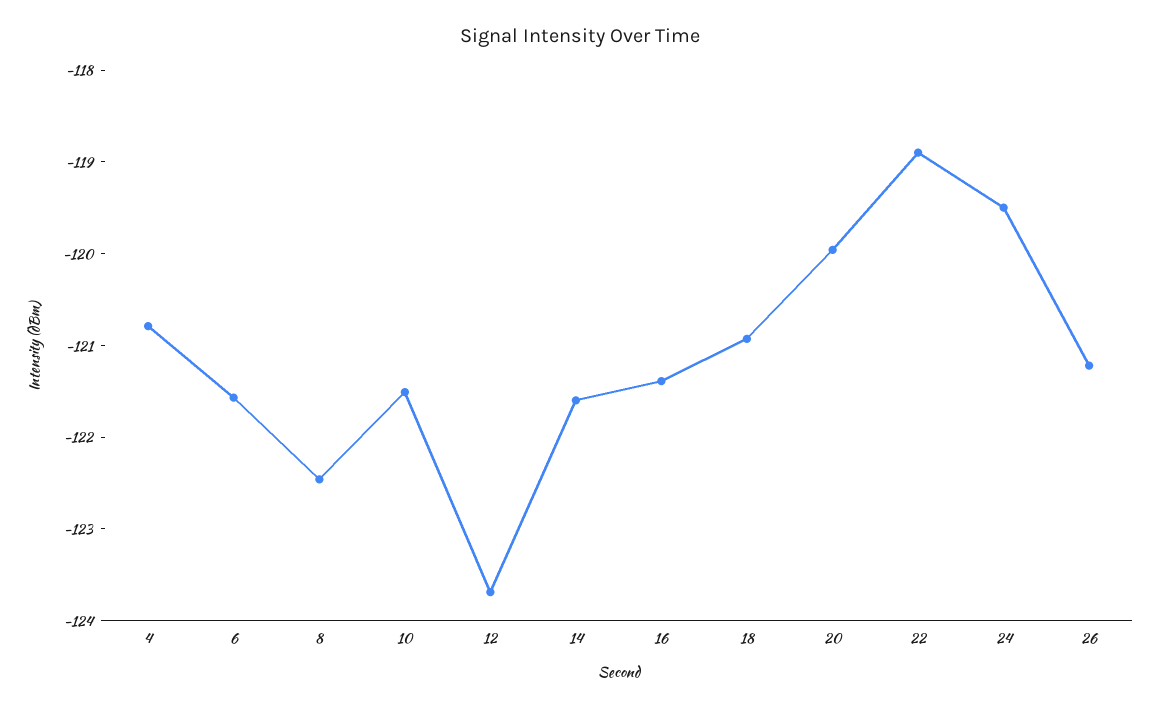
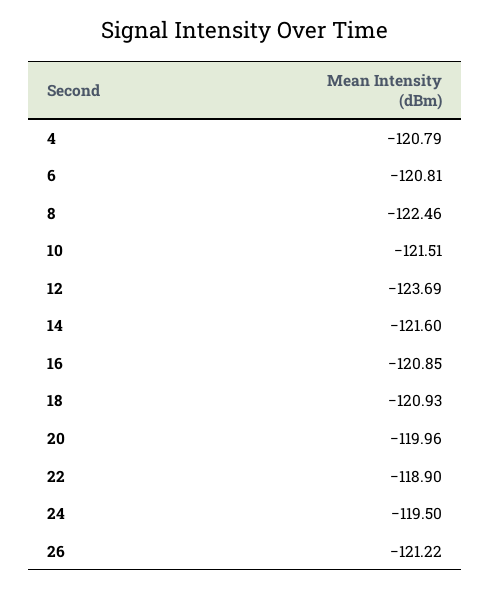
  {
    "4": -120.79,
-   "6": -121.6,
+   "6": -120.81,
    "8": -122.46,
    "10": -121.51,
    "12": -123.69,
    "14": -121.6,
-   "16": -121.4,
+   "16": -120.85,
    "18": -120.93,
    "20": -119.96,
    "22": -118.9,
    "24": -119.5,
    "26": -121.22
  }

